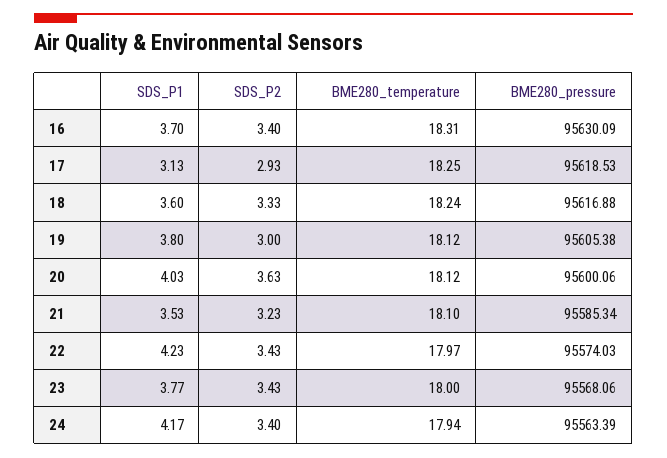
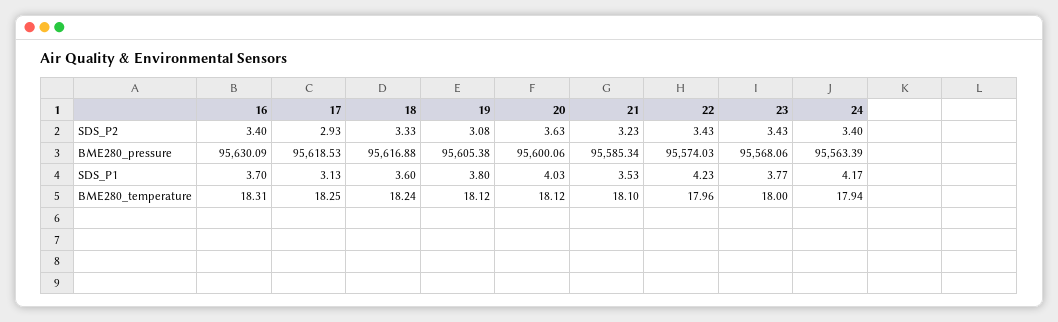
  {
    "SDS_P1": {
      "16": 3.7,
      "17": 3.13,
      "18": 3.6,
      "19": 3.8,
      "20": 4.03,
      "21": 3.53,
      "22": 4.23,
      "23": 3.77,
      "24": 4.17
    },
    "SDS_P2": {
      "16": 3.4,
      "17": 2.93,
      "18": 3.33,
-     "19": 3,
+     "19": 3.08,
      "20": 3.63,
      "21": 3.23,
      "22": 3.43,
      "23": 3.43,
      "24": 3.4
    },
    "BME280_temperature": {
      "16": 18.31,
      "17": 18.25,
      "18": 18.24,
      "19": 18.12,
      "20": 18.12,
      "21": 18.1,
-     "22": 17.97,
+     "22": 17.96,
      "23": 18,
      "24": 17.94
    },
    "BME280_pressure": {
      "16": 95630.09,
      "17": 95618.53,
      "18": 95616.88,
      "19": 95605.38,
      "20": 95600.06,
      "21": 95585.34,
      "22": 95574.03,
      "23": 95568.06,
      "24": 95563.39
    }
  }

